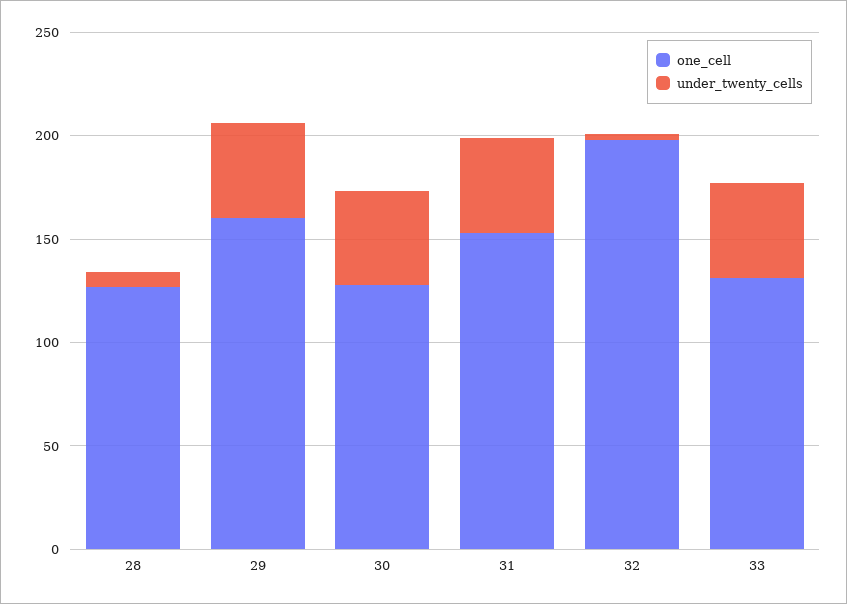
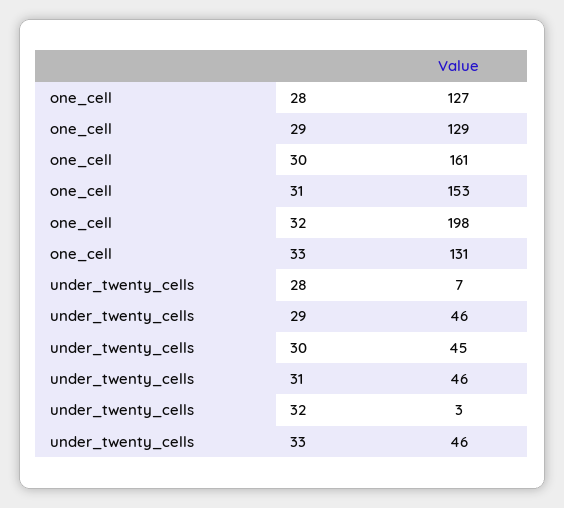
  {
    "one_cell": {
      "28": 127,
-     "29": 160,
+     "29": 129,
-     "30": 130,
+     "30": 161,
      "31": 153,
      "32": 198,
      "33": 131
    },
    "under_twenty_cells": {
      "28": 7,
      "29": 46,
      "30": 45,
      "31": 46,
      "32": 3,
      "33": 46
    }
  }

